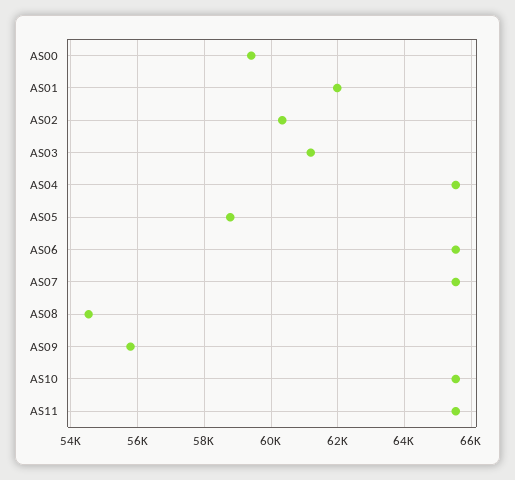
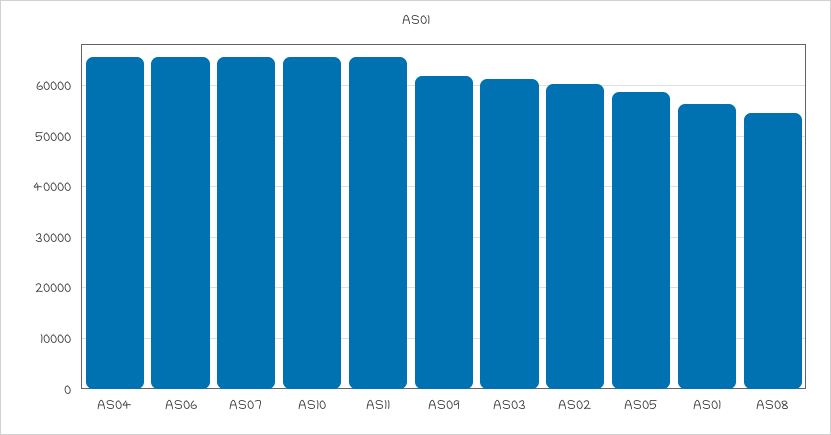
  {
-   "AS00": 59400,
-   "AS01": 62000,
+   "AS01": 56000,
    "AS02": 60400,
    "AS03": 61200,
    "AS04": 65600,
    "AS05": 58800,
    "AS06": 65600,
    "AS07": 65600,
    "AS08": 54600,
-   "AS09": 55800,
+   "AS09": 62000,
    "AS10": 65600,
    "AS11": 65600
  }

